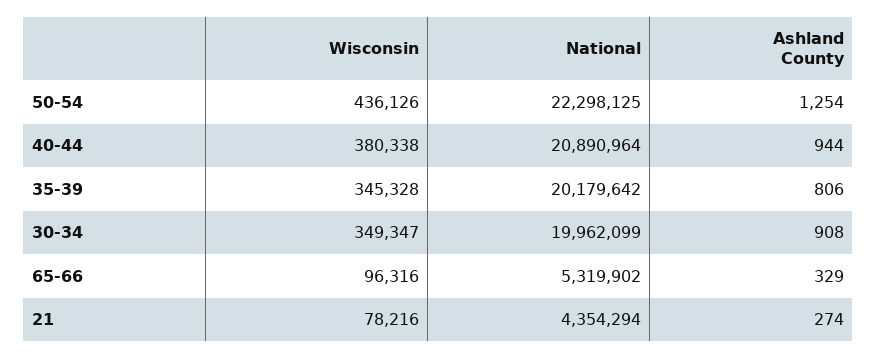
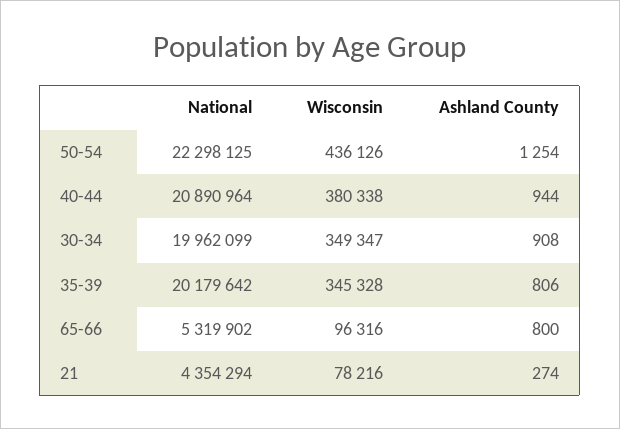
  {
    "Wisconsin": {
      "50-54": 436126,
      "40-44": 380338,
      "35-39": 345328,
      "30-34": 349347,
      "65-66": 96316,
      "21": 78216
    },
    "National": {
      "50-54": 22298125,
      "40-44": 20890964,
      "35-39": 20179642,
      "30-34": 19962099,
      "65-66": 5319902,
      "21": 4354294
    },
    "Ashland County": {
      "50-54": 1254,
      "40-44": 944,
      "35-39": 806,
      "30-34": 908,
-     "65-66": 329,
+     "65-66": 800,
      "21": 274
    }
  }

